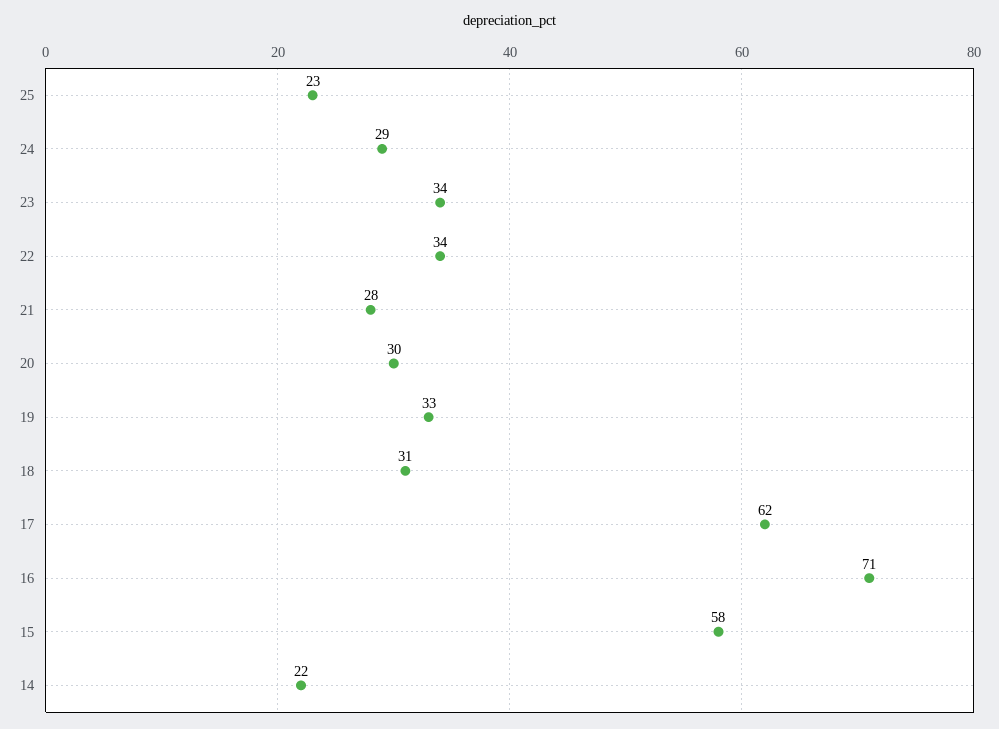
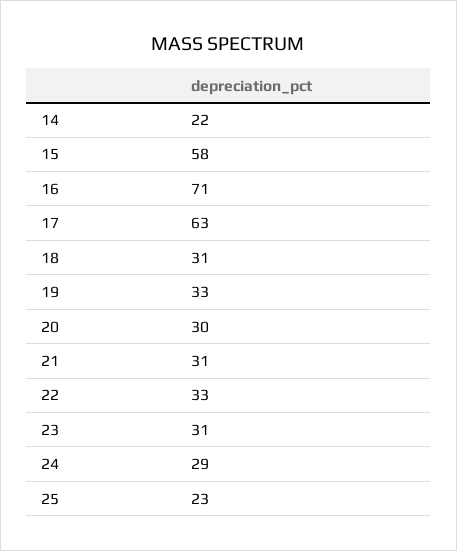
  {
    "25": 23,
    "24": 29,
-   "23": 34,
+   "23": 31,
-   "22": 34,
+   "22": 33,
-   "21": 28,
+   "21": 31,
    "20": 30,
    "19": 33,
    "18": 31,
-   "17": 62,
+   "17": 63,
    "16": 71,
    "15": 58,
    "14": 22
  }

